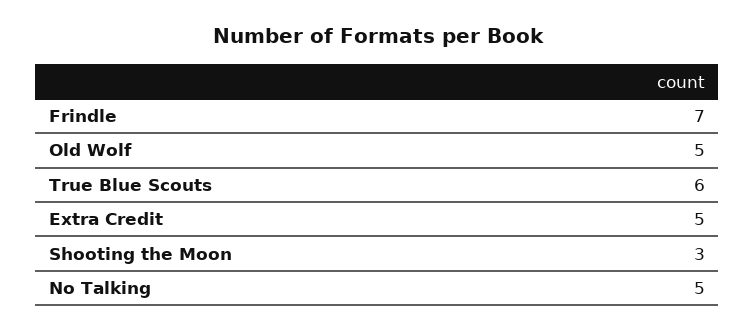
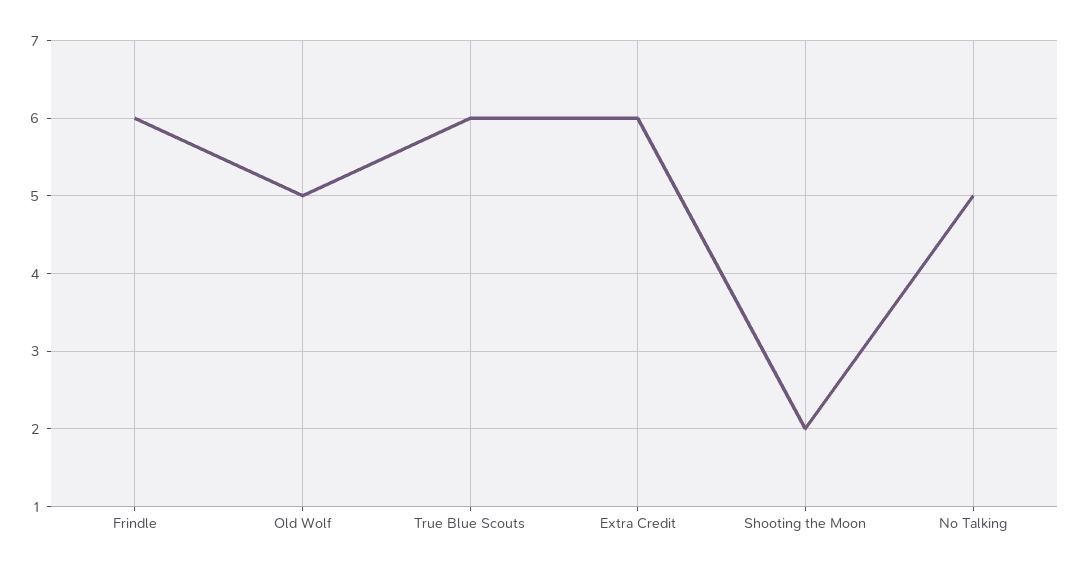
  {
-   "Frindle": 7,
+   "Frindle": 6,
    "Old Wolf": 5,
    "True Blue Scouts": 6,
-   "Extra Credit": 5,
+   "Extra Credit": 6,
-   "Shooting the Moon": 3,
+   "Shooting the Moon": 2,
    "No Talking": 5
  }

